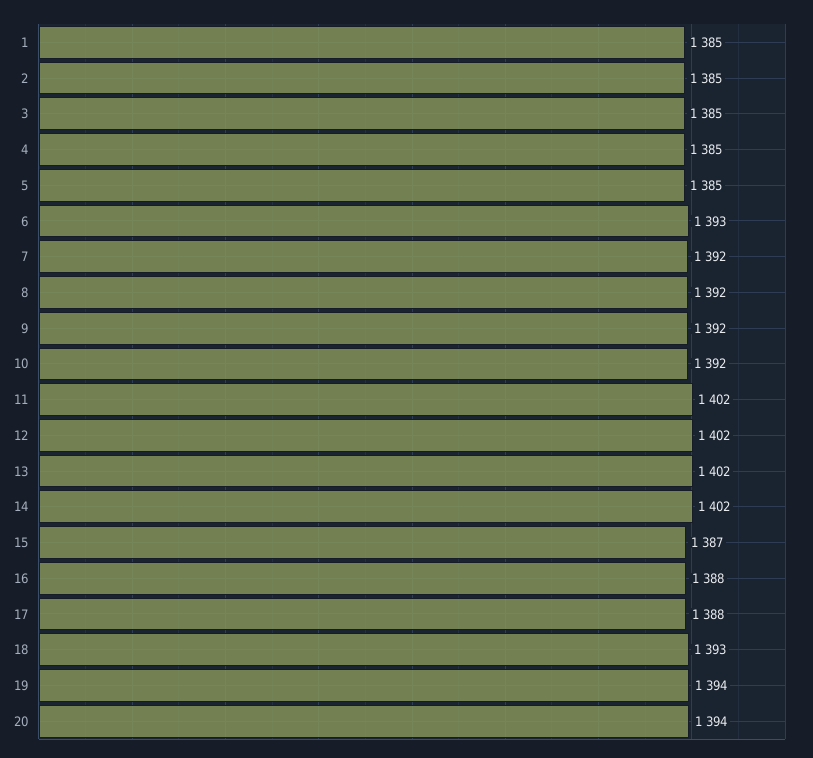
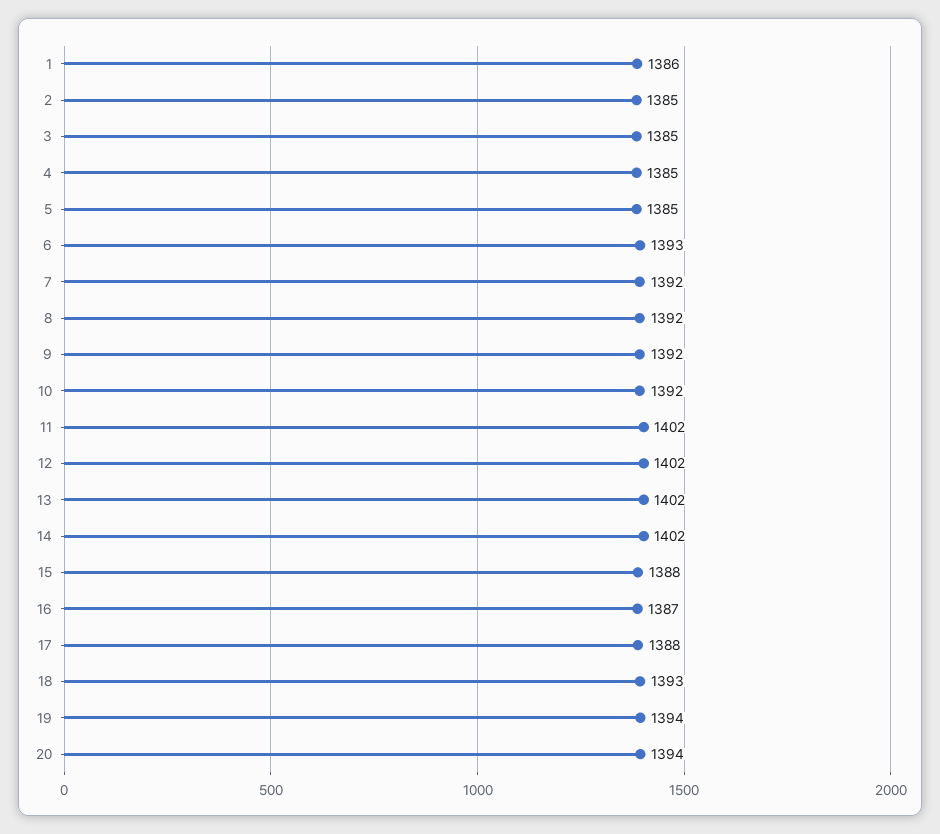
  {
-   "1": 1385,
+   "1": 1386,
    "2": 1385,
    "3": 1385,
    "4": 1385,
    "5": 1385,
    "6": 1393,
    "7": 1392,
    "8": 1392,
    "9": 1392,
    "10": 1392,
    "11": 1402,
    "12": 1402,
    "13": 1402,
    "14": 1402,
-   "15": 1387,
+   "15": 1388,
-   "16": 1388,
+   "16": 1387,
    "17": 1388,
    "18": 1393,
    "19": 1394,
    "20": 1394
  }

